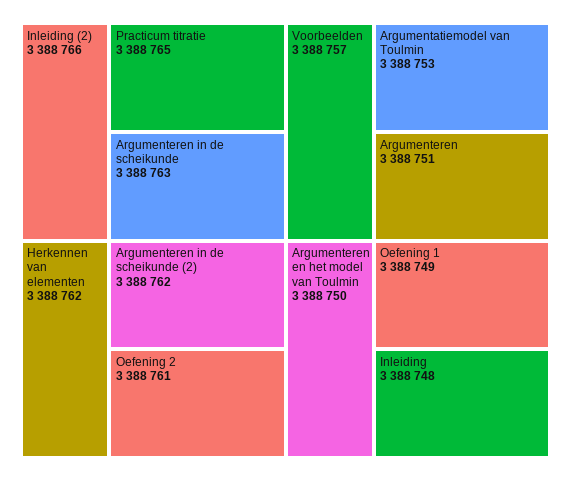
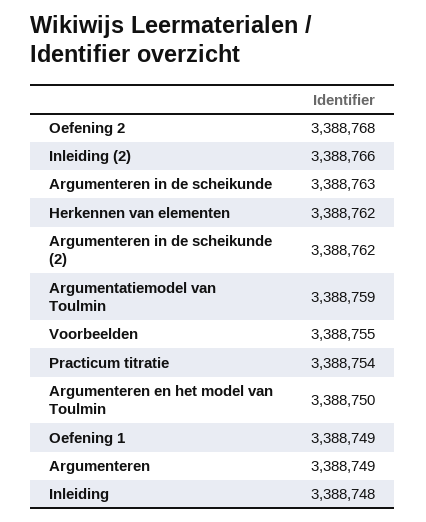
  {
    "Inleiding (2)": 3388766,
-   "Practicum titratie": 3388765,
+   "Practicum titratie": 3388754,
    "Argumenteren in de scheikunde": 3388763,
    "Herkennen van elementen": 3388762,
    "Argumenteren in de scheikunde (2)": 3388762,
-   "Oefening 2": 3388761,
+   "Oefening 2": 3388768,
-   "Voorbeelden": 3388757,
+   "Voorbeelden": 3388755,
-   "Argumentatiemodel van Toulmin": 3388753,
+   "Argumentatiemodel van Toulmin": 3388759,
-   "Argumenteren": 3388751,
+   "Argumenteren": 3388749,
    "Argumenteren en het model van Toulmin": 3388750,
    "Oefening 1": 3388749,
    "Inleiding": 3388748
  }

